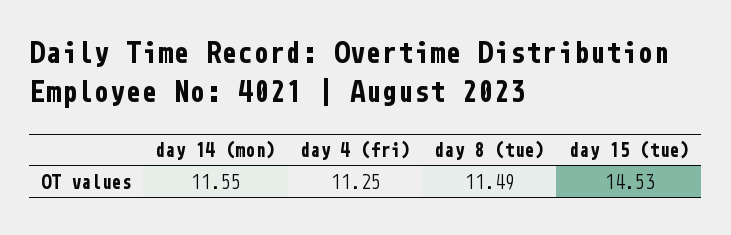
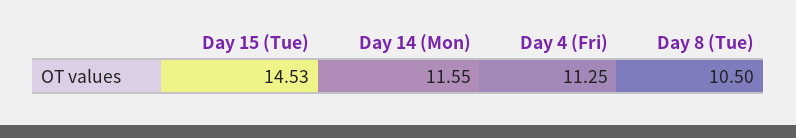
  {
    "day 14 (mon)": 11.55,
    "day 4 (fri)": 11.25,
-   "day 8 (tue)": 11.49,
+   "day 8 (tue)": 10.5,
    "day 15 (tue)": 14.53
  }

